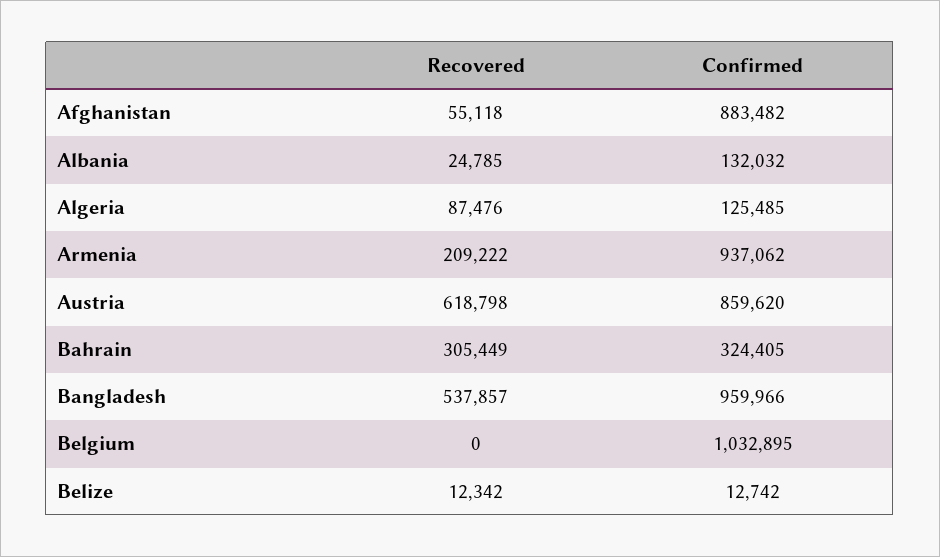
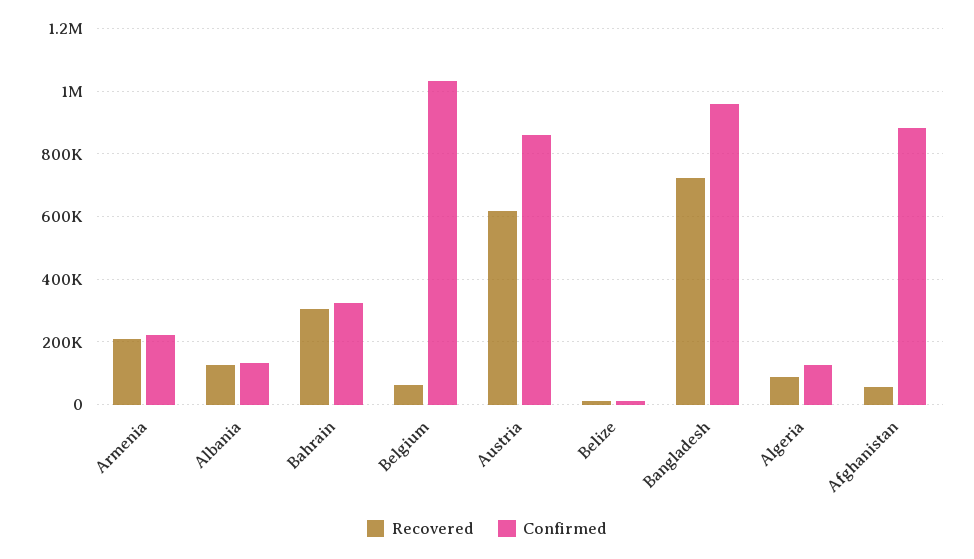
  {
    "Recovered": {
      "Afghanistan": 55118,
-     "Albania": 24785,
+     "Albania": 120000,
      "Algeria": 87476,
      "Armenia": 209222,
      "Austria": 618798,
      "Bahrain": 305449,
-     "Bangladesh": 537857,
+     "Bangladesh": 720000,
-     "Belgium": 0,
+     "Belgium": 60000,
      "Belize": 12342
    },
    "Confirmed": {
      "Afghanistan": 883482,
      "Albania": 132032,
      "Algeria": 125485,
-     "Armenia": 937062,
+     "Armenia": 220000,
      "Austria": 859620,
      "Bahrain": 324405,
      "Bangladesh": 959966,
      "Belgium": 1032895,
      "Belize": 12742
    }
  }

